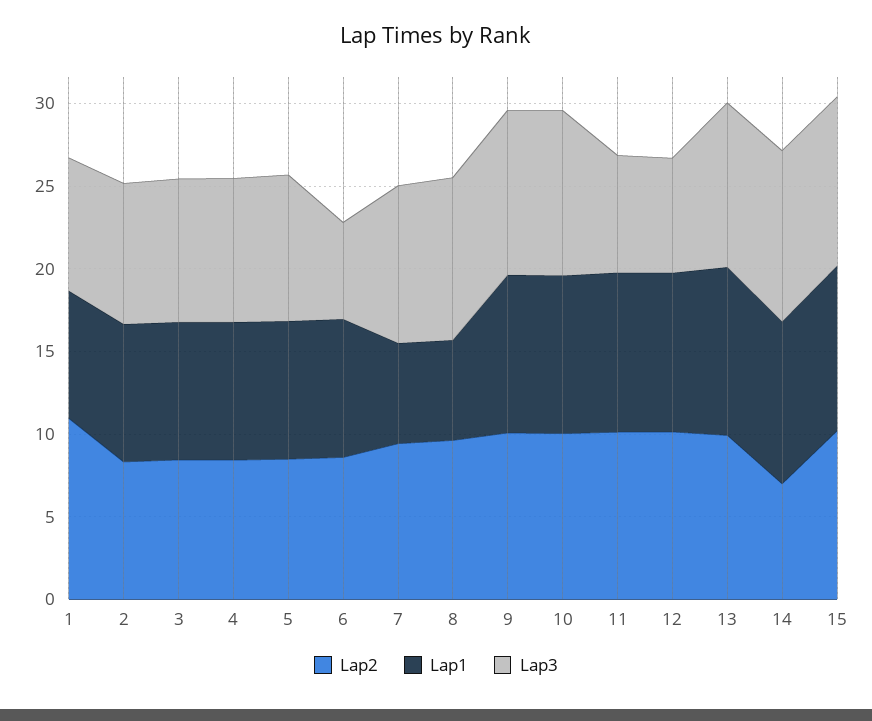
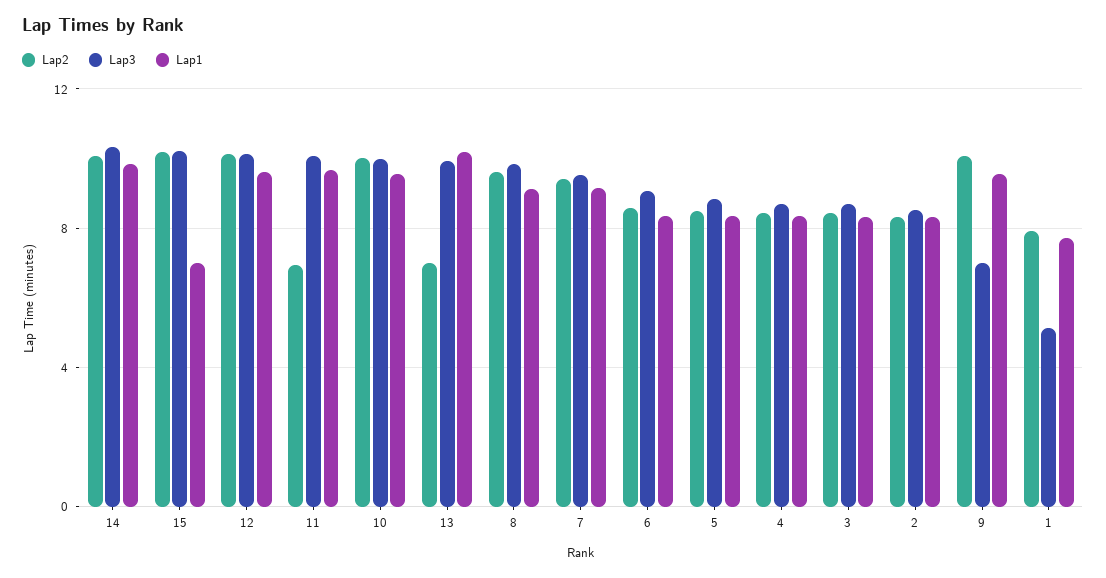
  {
    "Lap2": {
-     "1": 11,
+     "1": 8,
      "2": 8.5,
      "3": 8.5,
      "4": 8.5,
      "5": 8.5,
      "6": 8.5,
      "7": 9.5,
      "8": 9.5,
      "9": 10,
      "10": 10,
-     "11": 10,
+     "11": 7,
      "12": 10,
-     "13": 10,
+     "13": 7,
-     "14": 7,
+     "14": 10,
      "15": 10
    },
    "Lap1": {
      "1": 7.5,
      "2": 8.5,
      "3": 8.5,
      "4": 8.5,
      "5": 8.5,
      "6": 8.5,
-     "7": 6,
+     "7": 9,
-     "8": 6,
+     "8": 9,
      "9": 9.5,
      "10": 9.5,
      "11": 9.5,
      "12": 9.5,
      "13": 10,
      "14": 10,
-     "15": 10
+     "15": 7
    },
    "Lap3": {
-     "1": 8,
+     "1": 5,
      "2": 8.5,
      "3": 8.5,
      "4": 8.5,
      "5": 9,
-     "6": 6,
+     "6": 9,
      "7": 9.5,
      "8": 10,
-     "9": 10,
+     "9": 7,
      "10": 10,
-     "11": 7,
+     "11": 10,
-     "12": 7,
+     "12": 10,
      "13": 10,
      "14": 10.5,
      "15": 10
    }
  }

